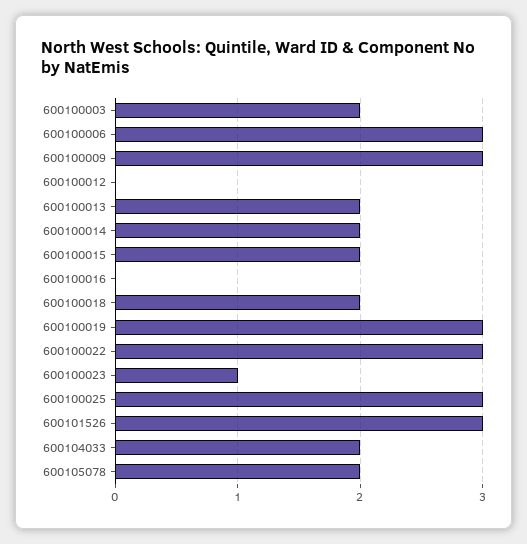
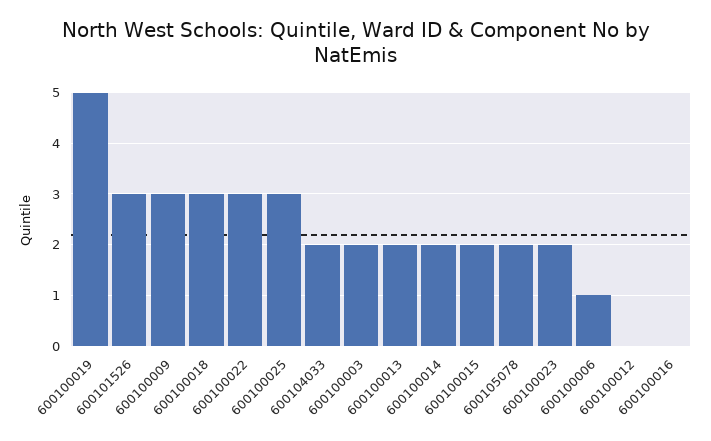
  {
    "600100003": 2,
-   "600100006": 3,
+   "600100006": 1,
    "600100009": 3,
    "600100012": 0,
    "600100013": 2,
    "600100014": 2,
    "600100015": 2,
    "600100016": 0,
-   "600100018": 2,
+   "600100018": 3,
-   "600100019": 3,
+   "600100019": 5,
    "600100022": 3,
-   "600100023": 1,
+   "600100023": 2,
    "600100025": 3,
    "600101526": 3,
    "600104033": 2,
    "600105078": 2
  }

